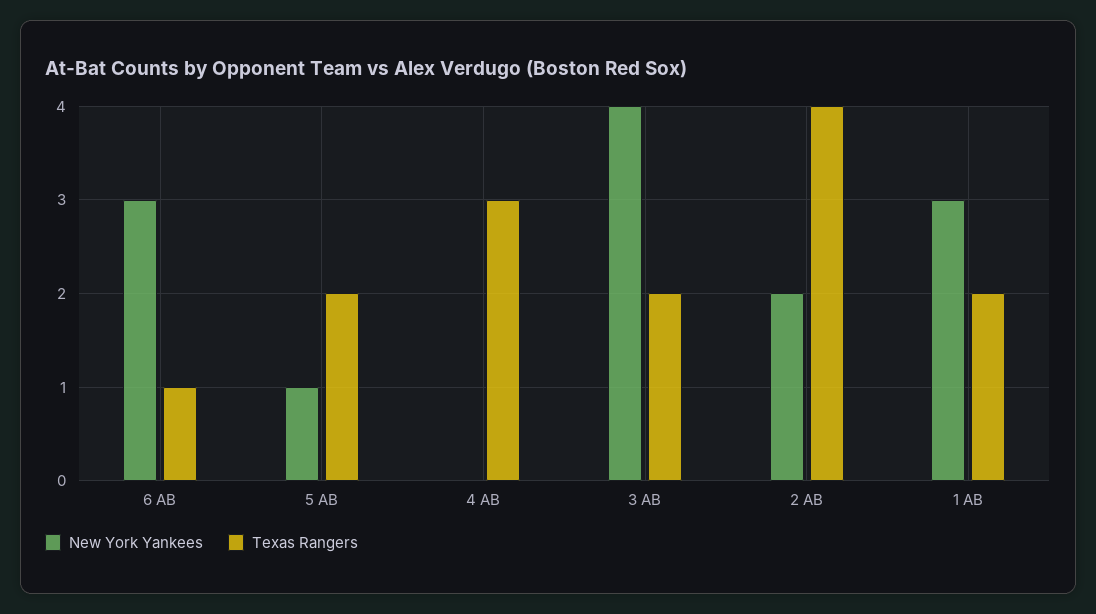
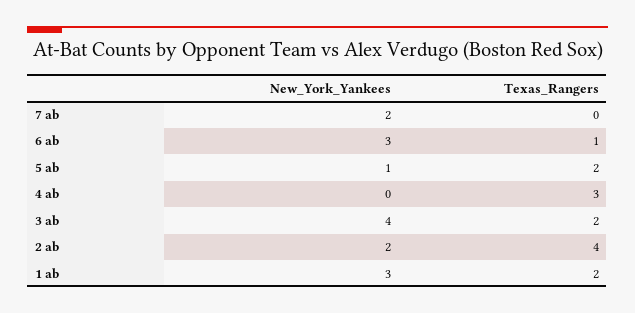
  {
    "New York Yankees": {
      "6 AB": 3,
      "5 AB": 1,
      "4 AB": 0,
      "3 AB": 4,
      "2 AB": 2,
-     "1 AB": 3
+     "1 AB": 3,
+     "7 ab": 2
    },
    "Texas Rangers": {
      "6 AB": 1,
      "5 AB": 2,
      "4 AB": 3,
      "3 AB": 2,
      "2 AB": 4,
-     "1 AB": 2
+     "1 AB": 2,
+     "7 ab": 0
    }
  }

